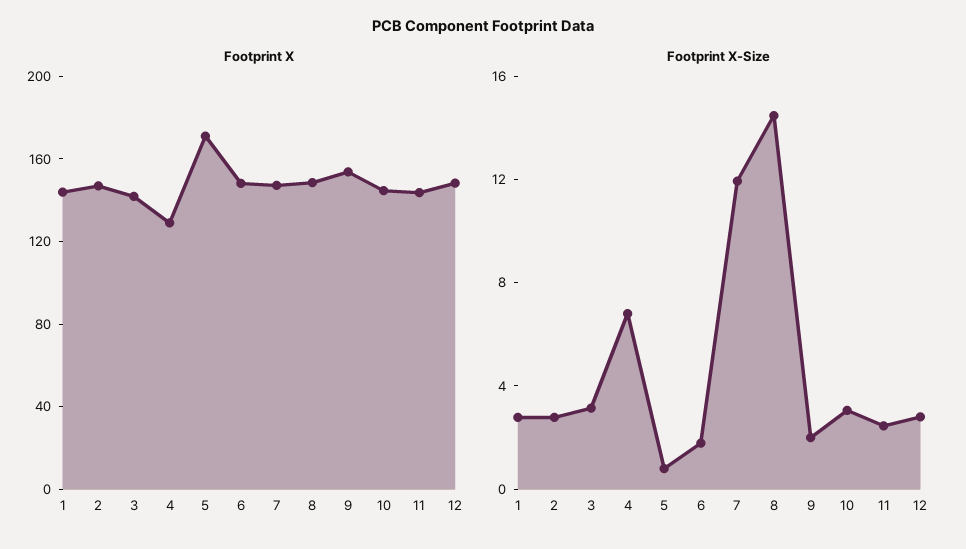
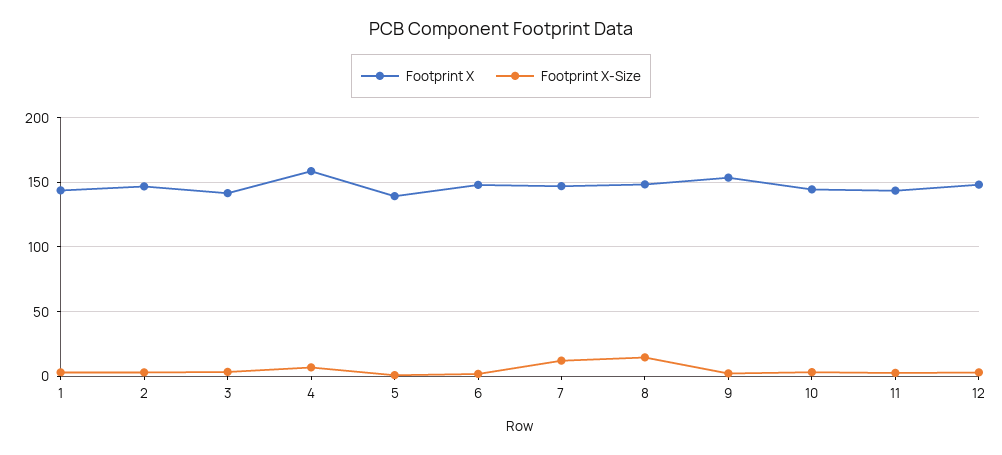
  {
    "Footprint X": {
      "1": 145,
      "2": 145,
      "3": 140,
-     "4": 130,
+     "4": 160,
-     "5": 170,
+     "5": 140,
      "6": 150,
      "7": 145,
      "8": 150,
      "9": 155,
      "10": 145,
      "11": 145,
      "12": 150
    },
    "Footprint X-Size": {
      "1": 3,
      "2": 3,
      "3": 3,
      "4": 7,
      "5": 1,
      "6": 2,
      "7": 12,
      "8": 14,
      "9": 2,
      "10": 3,
      "11": 2,
      "12": 3
    }
  }

